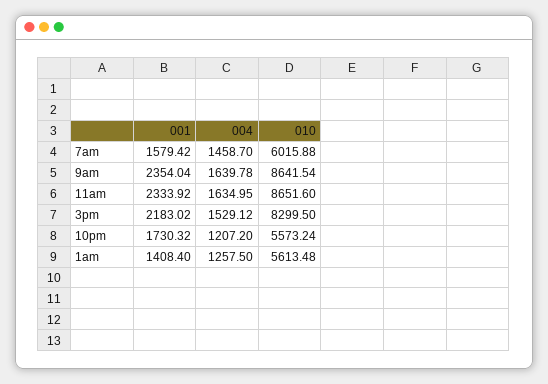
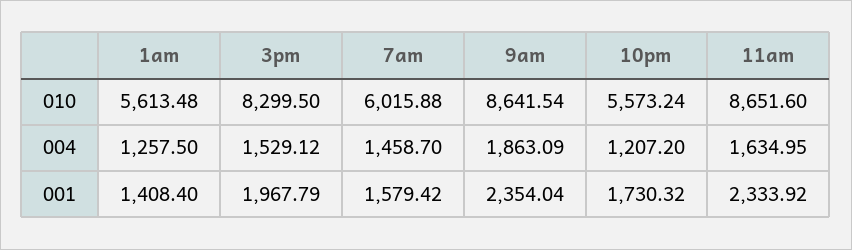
  {
    "001": {
      "7am": 1579.42,
      "9am": 2354.04,
      "11am": 2333.92,
-     "3pm": 2183.02,
+     "3pm": 1967.79,
      "10pm": 1730.32,
      "1am": 1408.4
    },
    "004": {
      "7am": 1458.7,
-     "9am": 1639.78,
+     "9am": 1863.09,
      "11am": 1634.95,
      "3pm": 1529.12,
      "10pm": 1207.2,
      "1am": 1257.5
    },
    "010": {
      "7am": 6015.88,
      "9am": 8641.54,
      "11am": 8651.6,
      "3pm": 8299.5,
      "10pm": 5573.24,
      "1am": 5613.48
    }
  }

